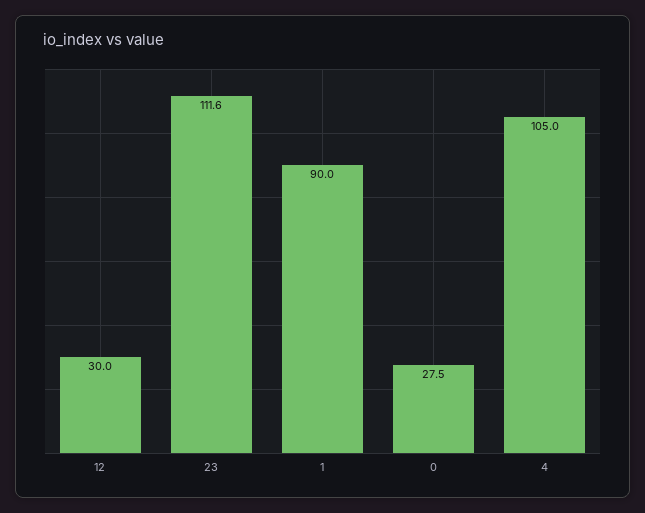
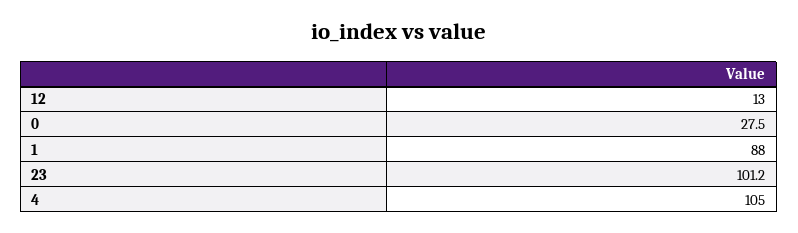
  {
-   "12": 30,
+   "12": 13,
-   "23": 111.6,
+   "23": 101.2,
-   "1": 90,
+   "1": 88,
    "0": 27.5,
    "4": 105
  }

